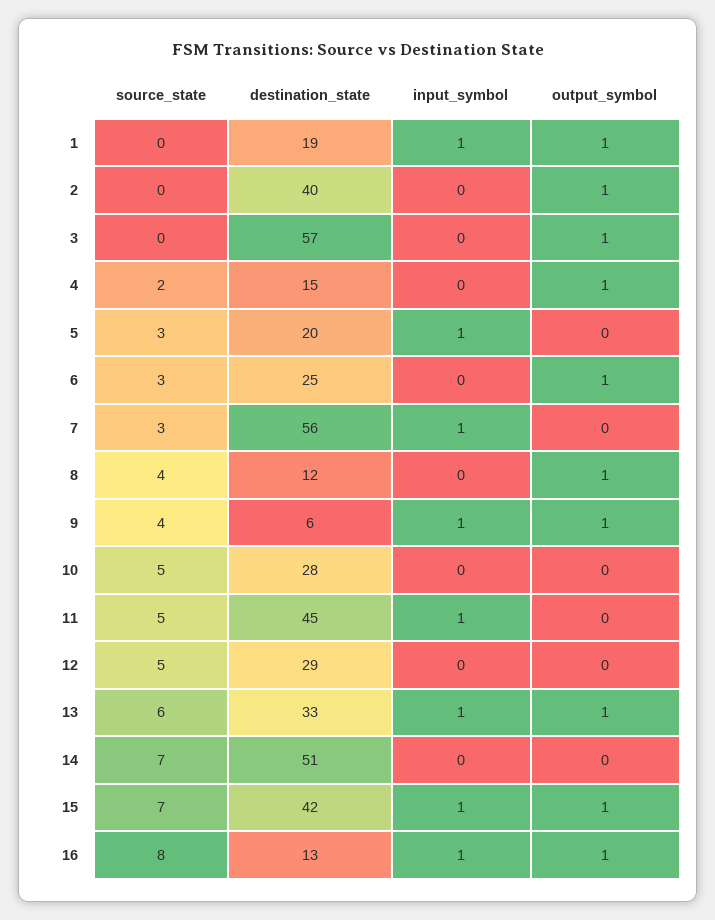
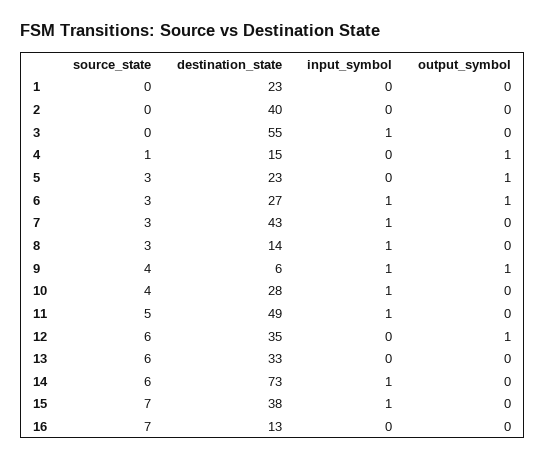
  {
    "source_state": {
      "1": 0,
      "2": 0,
      "3": 0,
-     "4": 2,
+     "4": 1,
      "5": 3,
      "6": 3,
      "7": 3,
-     "8": 4,
+     "8": 3,
      "9": 4,
-     "10": 5,
+     "10": 4,
      "11": 5,
-     "12": 5,
+     "12": 6,
      "13": 6,
-     "14": 7,
+     "14": 6,
      "15": 7,
-     "16": 8
+     "16": 7
    },
    "destination_state": {
-     "1": 19,
+     "1": 23,
      "2": 40,
-     "3": 57,
+     "3": 55,
      "4": 15,
-     "5": 20,
+     "5": 23,
-     "6": 25,
+     "6": 27,
-     "7": 56,
+     "7": 43,
-     "8": 12,
+     "8": 14,
      "9": 6,
      "10": 28,
-     "11": 45,
+     "11": 49,
-     "12": 29,
+     "12": 35,
      "13": 33,
-     "14": 51,
+     "14": 73,
-     "15": 42,
+     "15": 38,
      "16": 13
    },
    "input_symbol": {
-     "1": 1,
+     "1": 0,
      "2": 0,
-     "3": 0,
+     "3": 1,
      "4": 0,
-     "5": 1,
+     "5": 0,
-     "6": 0,
+     "6": 1,
      "7": 1,
-     "8": 0,
+     "8": 1,
      "9": 1,
-     "10": 0,
+     "10": 1,
      "11": 1,
      "12": 0,
-     "13": 1,
+     "13": 0,
-     "14": 0,
+     "14": 1,
      "15": 1,
-     "16": 1
+     "16": 0
    },
    "output_symbol": {
-     "1": 1,
+     "1": 0,
-     "2": 1,
+     "2": 0,
-     "3": 1,
+     "3": 0,
      "4": 1,
-     "5": 0,
+     "5": 1,
      "6": 1,
      "7": 0,
-     "8": 1,
+     "8": 0,
      "9": 1,
      "10": 0,
      "11": 0,
-     "12": 0,
+     "12": 1,
-     "13": 1,
+     "13": 0,
      "14": 0,
-     "15": 1,
+     "15": 0,
-     "16": 1
+     "16": 0
    }
  }

